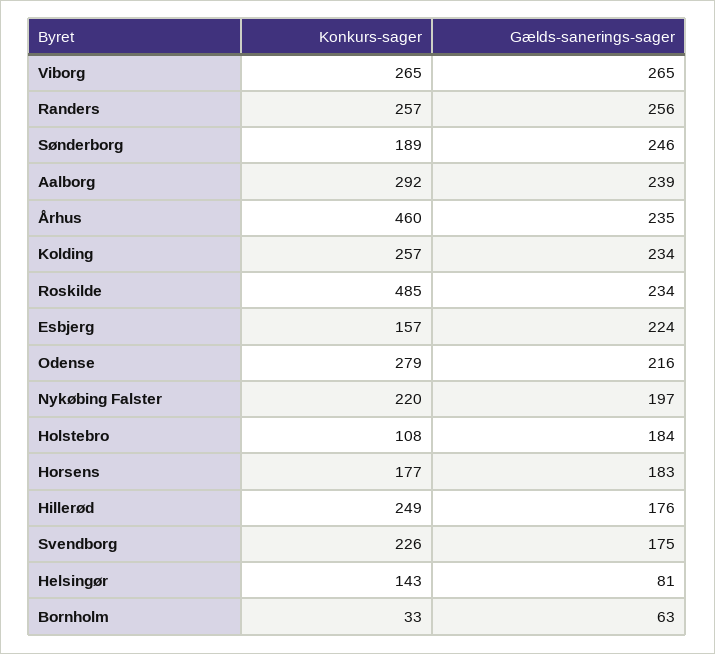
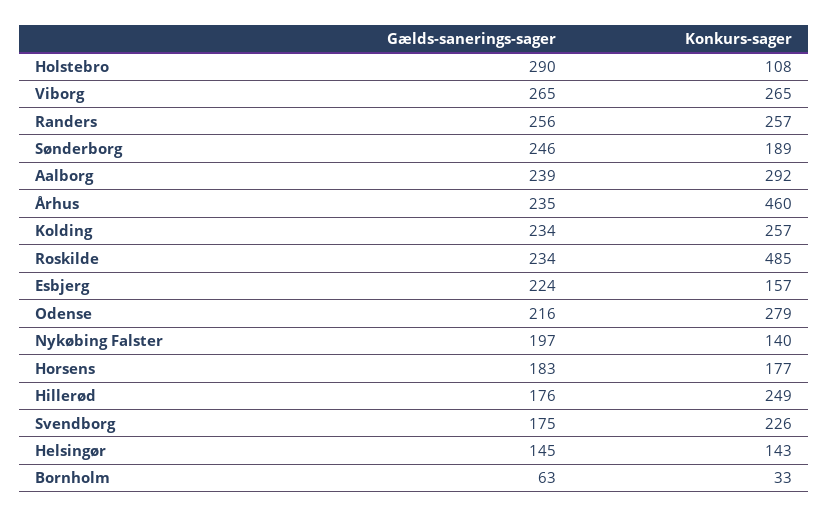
  {
    "Konkurs-sager": {
      "Viborg": 265,
      "Randers": 257,
      "Sønderborg": 189,
      "Aalborg": 292,
      "Århus": 460,
      "Kolding": 257,
      "Roskilde": 485,
      "Esbjerg": 157,
      "Odense": 279,
-     "Nykøbing Falster": 220,
+     "Nykøbing Falster": 140,
      "Holstebro": 108,
      "Horsens": 177,
      "Hillerød": 249,
      "Svendborg": 226,
      "Helsingør": 143,
      "Bornholm": 33
    },
    "Gælds-sanerings-sager": {
      "Viborg": 265,
      "Randers": 256,
      "Sønderborg": 246,
      "Aalborg": 239,
      "Århus": 235,
      "Kolding": 234,
      "Roskilde": 234,
      "Esbjerg": 224,
      "Odense": 216,
      "Nykøbing Falster": 197,
-     "Holstebro": 184,
+     "Holstebro": 290,
      "Horsens": 183,
      "Hillerød": 176,
      "Svendborg": 175,
-     "Helsingør": 81,
+     "Helsingør": 145,
      "Bornholm": 63
    }
  }

